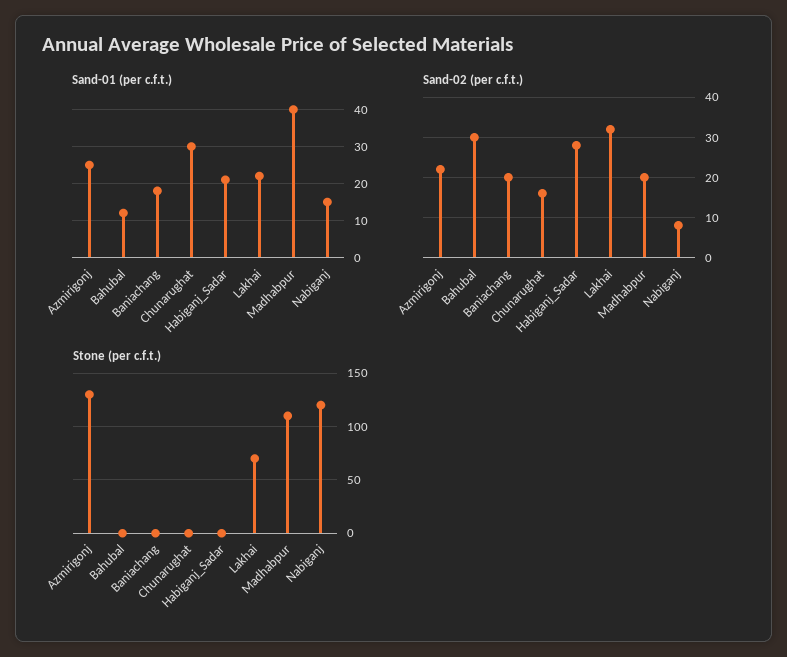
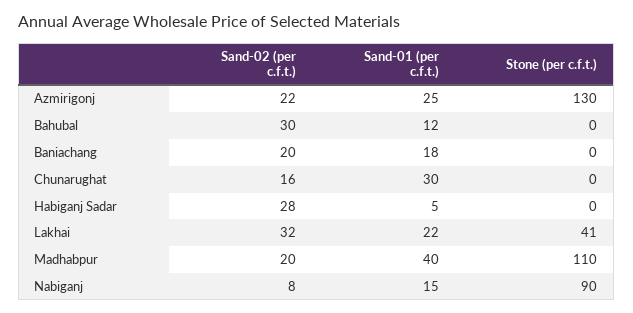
  {
    "Sand-01 (per c.f.t.)": {
      "Azmirigonj": 25,
      "Bahubal": 12,
      "Baniachang": 18,
      "Chunarughat": 30,
-     "Habiganj_Sadar": 20,
+     "Habiganj_Sadar": 5,
      "Lakhai": 22,
      "Madhabpur": 40,
      "Nabiganj": 15
    },
    "Sand-02 (per c.f.t.)": {
      "Azmirigonj": 22,
      "Bahubal": 30,
      "Baniachang": 20,
      "Chunarughat": 16,
      "Habiganj_Sadar": 28,
      "Lakhai": 32,
      "Madhabpur": 20,
      "Nabiganj": 8
    },
    "Stone (per c.f.t.)": {
      "Azmirigonj": 130,
      "Bahubal": 0,
      "Baniachang": 0,
      "Chunarughat": 0,
      "Habiganj_Sadar": 0,
-     "Lakhai": 70,
+     "Lakhai": 41,
      "Madhabpur": 110,
-     "Nabiganj": 120
+     "Nabiganj": 90
    }
  }

